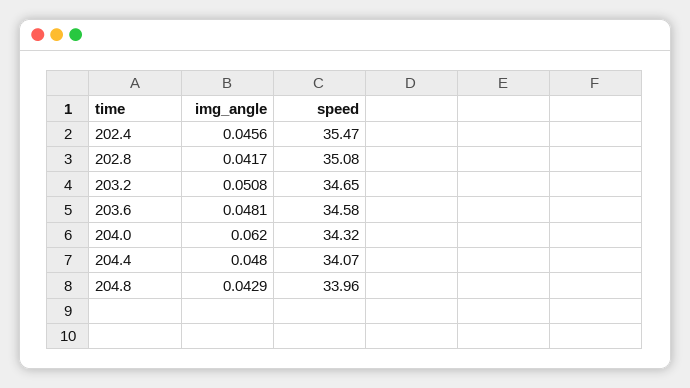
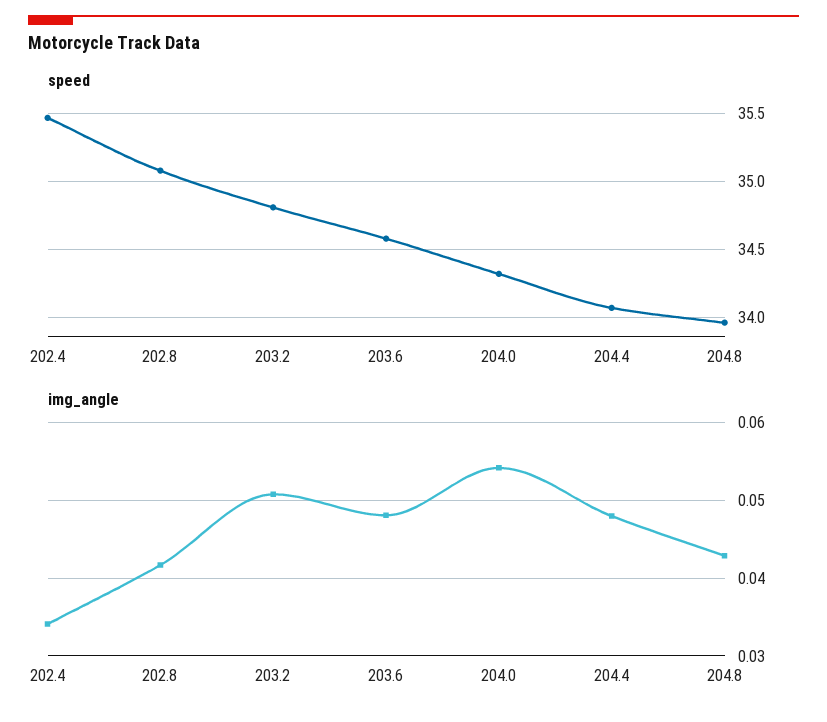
  {
    "img_angle": {
-     "202.4": 0.0456,
+     "202.4": 0.034,
      "202.8": 0.0417,
      "203.2": 0.0508,
      "203.6": 0.0481,
-     "204.0": 0.062,
+     "204.0": 0.054,
      "204.4": 0.048,
      "204.8": 0.0429
    },
    "speed": {
      "202.4": 35.47,
      "202.8": 35.08,
-     "203.2": 34.65,
+     "203.2": 34.8,
      "203.6": 34.58,
      "204.0": 34.32,
      "204.4": 34.07,
      "204.8": 33.96
    }
  }

